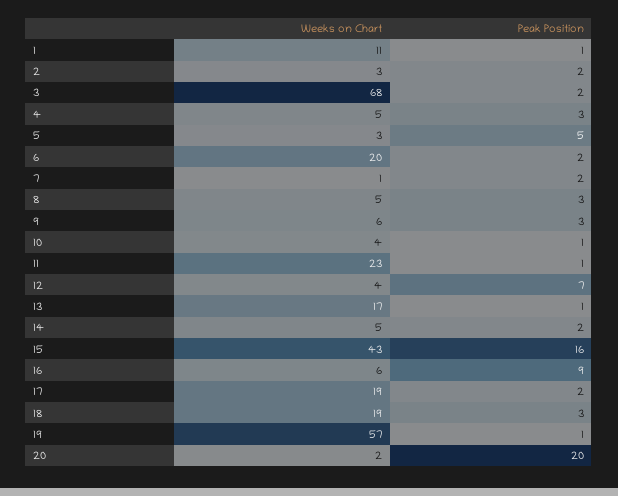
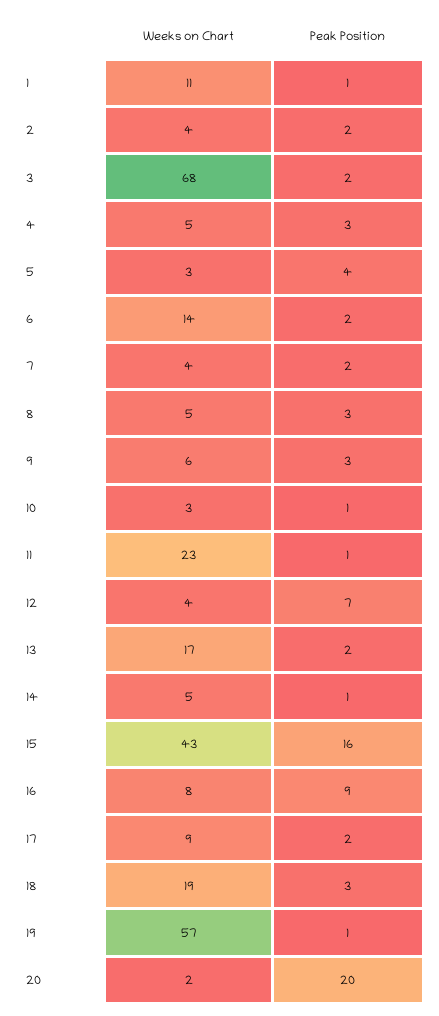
  {
    "Weeks on Chart": {
      "1": 11,
-     "2": 3,
+     "2": 4,
      "3": 68,
      "4": 5,
      "5": 3,
-     "6": 20,
+     "6": 14,
-     "7": 1,
+     "7": 4,
      "8": 5,
      "9": 6,
-     "10": 4,
+     "10": 3,
      "11": 23,
      "12": 4,
      "13": 17,
      "14": 5,
      "15": 43,
-     "16": 6,
+     "16": 8,
-     "17": 19,
+     "17": 9,
      "18": 19,
      "19": 57,
      "20": 2
    },
    "Peak Position": {
      "1": 1,
      "2": 2,
      "3": 2,
      "4": 3,
-     "5": 5,
+     "5": 4,
      "6": 2,
      "7": 2,
      "8": 3,
      "9": 3,
      "10": 1,
      "11": 1,
      "12": 7,
-     "13": 1,
+     "13": 2,
-     "14": 2,
+     "14": 1,
      "15": 16,
      "16": 9,
      "17": 2,
      "18": 3,
      "19": 1,
      "20": 20
    }
  }

